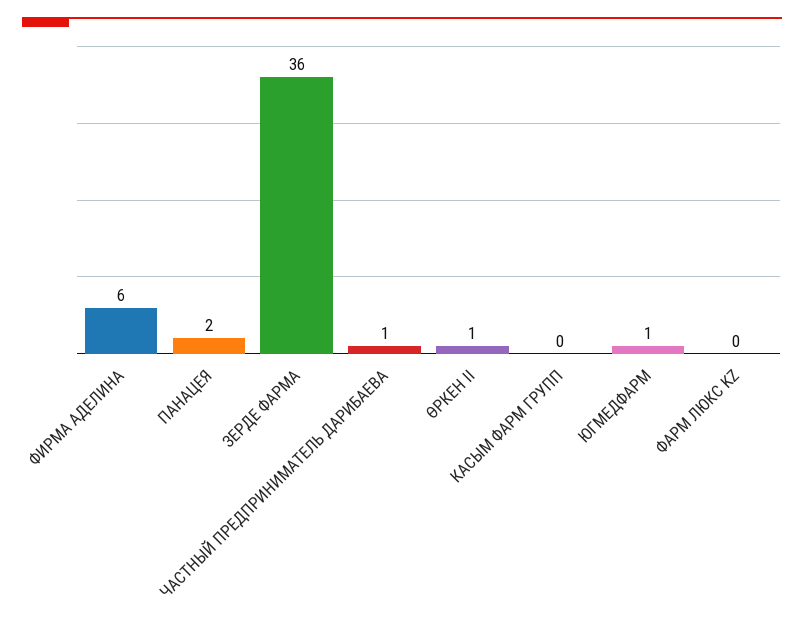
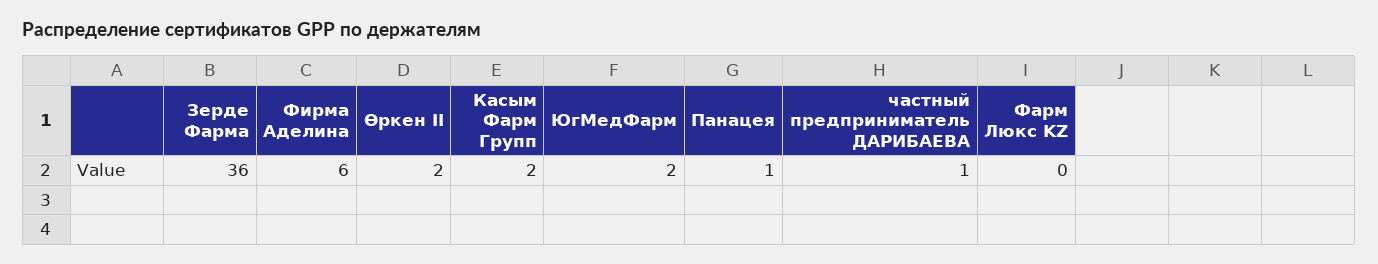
  {
    "ФИРМА АДЕЛИНА": 6,
-   "ПАНАЦЕЯ": 2,
+   "ПАНАЦЕЯ": 1,
    "ЗЕРДЕ ФАРМА": 36,
    "ЧАСТНЫЙ ПРЕДПРИНИМАТЕЛЬ ДАРИБАЕВА": 1,
-   "ӨРКЕН ІІ": 1,
+   "ӨРКЕН ІІ": 2,
-   "КАСЫМ ФАРМ ГРУПП": 0,
+   "КАСЫМ ФАРМ ГРУПП": 2,
-   "ЮГМЕДФАРМ": 1,
+   "ЮГМЕДФАРМ": 2,
    "ФАРМ ЛЮКС KZ": 0
  }

